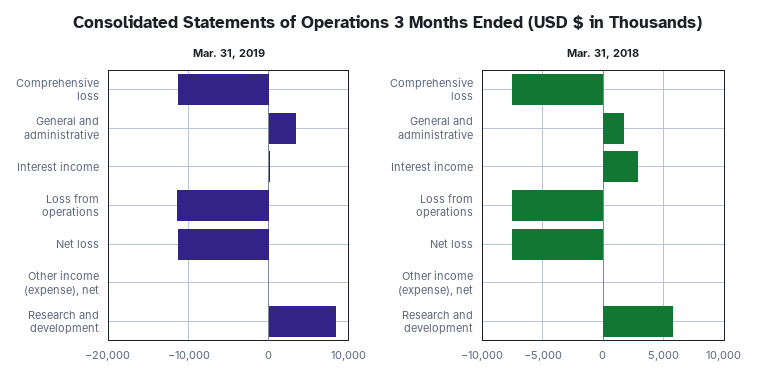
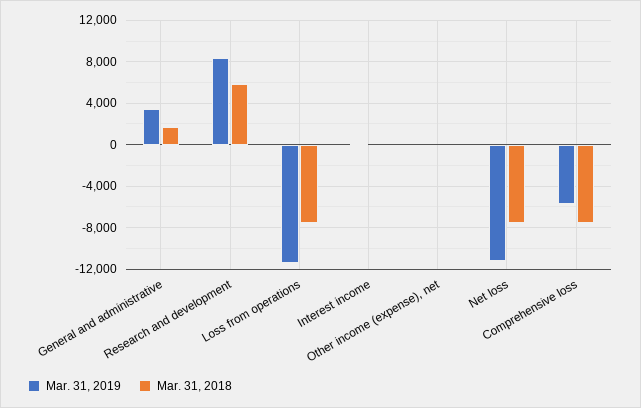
  {
    "Mar. 31, 2019": {
-     "Comprehensive loss": -11000,
+     "Comprehensive loss": -6000,
      "General and administrative": 3000,
      "Interest income": 0,
      "Loss from operations": -11000,
      "Net loss": -11000,
      "Other income (expense), net": 0,
      "Research and development": 8000
    },
    "Mar. 31, 2018": {
      "Comprehensive loss": -7500,
      "General and administrative": 1500,
-     "Interest income": 3000,
+     "Interest income": 0,
      "Loss from operations": -7500,
      "Net loss": -7500,
      "Other income (expense), net": 0,
      "Research and development": 6000
    }
  }

